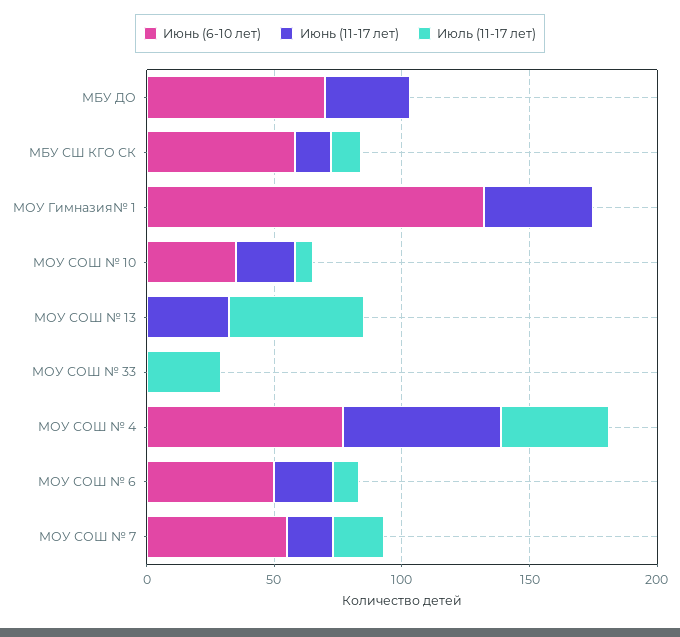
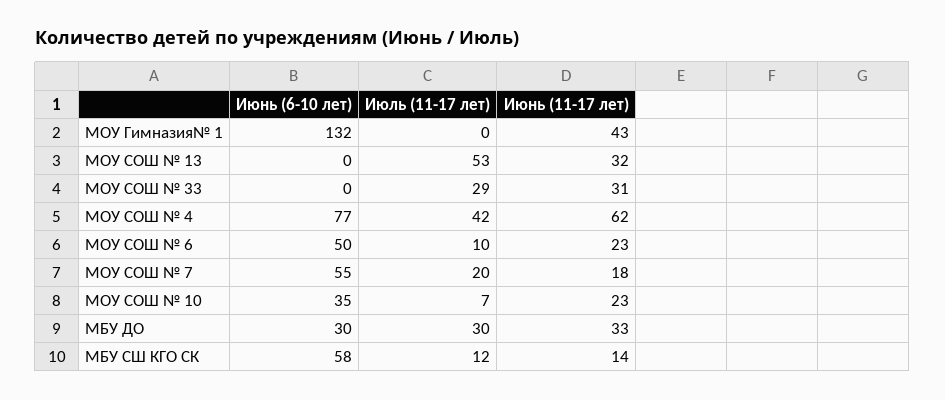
  {
    "Июнь (6-10 лет)": {
-     "МБУ ДО": 70,
+     "МБУ ДО": 30,
      "МБУ СШ КГО СК": 58,
      "МОУ Гимназия№ 1": 132,
      "МОУ СОШ № 10": 35,
      "МОУ СОШ № 13": 0,
      "МОУ СОШ № 33": 0,
      "МОУ СОШ № 4": 77,
      "МОУ СОШ № 6": 50,
      "МОУ СОШ № 7": 55
    },
    "Июнь (11-17 лет)": {
      "МБУ ДО": 33,
      "МБУ СШ КГО СК": 14,
      "МОУ Гимназия№ 1": 43,
      "МОУ СОШ № 10": 23,
      "МОУ СОШ № 13": 32,
-     "МОУ СОШ № 33": 0,
+     "МОУ СОШ № 33": 31,
      "МОУ СОШ № 4": 62,
      "МОУ СОШ № 6": 23,
      "МОУ СОШ № 7": 18
    },
    "Июль (11-17 лет)": {
-     "МБУ ДО": 0,
+     "МБУ ДО": 30,
      "МБУ СШ КГО СК": 12,
      "МОУ Гимназия№ 1": 0,
      "МОУ СОШ № 10": 7,
      "МОУ СОШ № 13": 53,
      "МОУ СОШ № 33": 29,
      "МОУ СОШ № 4": 42,
      "МОУ СОШ № 6": 10,
      "МОУ СОШ № 7": 20
    }
  }

